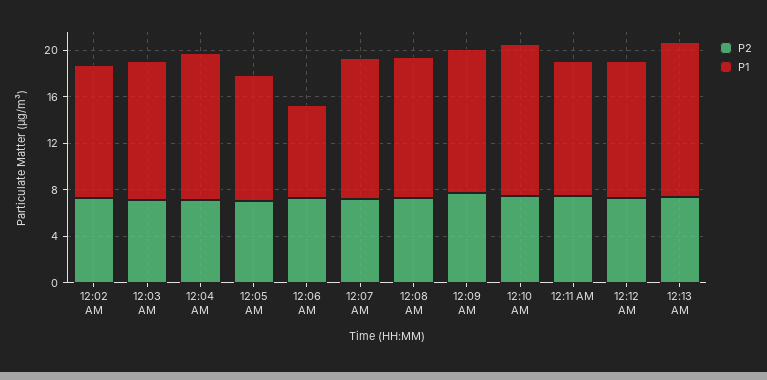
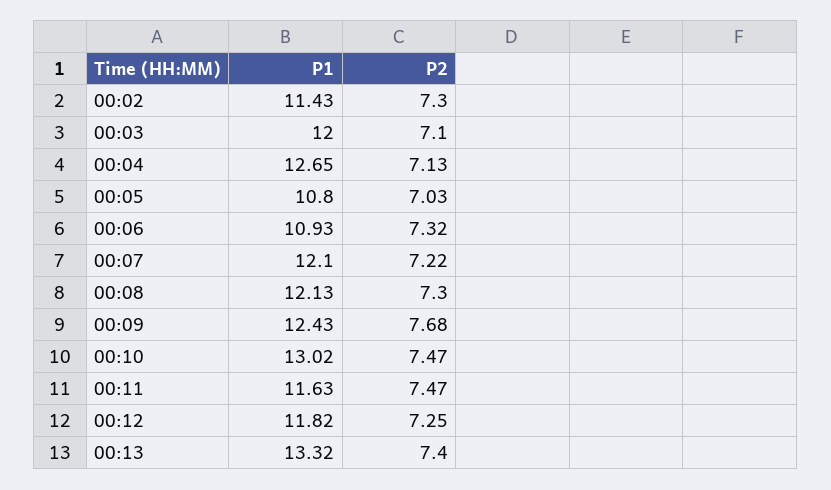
  {
    "P2": {
      "12:02 AM": 7.3,
      "12:03 AM": 7.1,
      "12:04 AM": 7.13,
      "12:05 AM": 7.03,
      "12:06 AM": 7.32,
      "12:07 AM": 7.22,
      "12:08 AM": 7.3,
      "12:09 AM": 7.68,
      "12:10 AM": 7.47,
      "12:11 AM": 7.47,
      "12:12 AM": 7.25,
      "12:13 AM": 7.4
    },
    "P1": {
      "12:02 AM": 11.43,
      "12:03 AM": 12,
      "12:04 AM": 12.65,
      "12:05 AM": 10.8,
-     "12:06 AM": 8,
+     "12:06 AM": 10.93,
      "12:07 AM": 12.1,
      "12:08 AM": 12.13,
      "12:09 AM": 12.43,
      "12:10 AM": 13.02,
      "12:11 AM": 11.63,
      "12:12 AM": 11.82,
      "12:13 AM": 13.32
    }
  }

